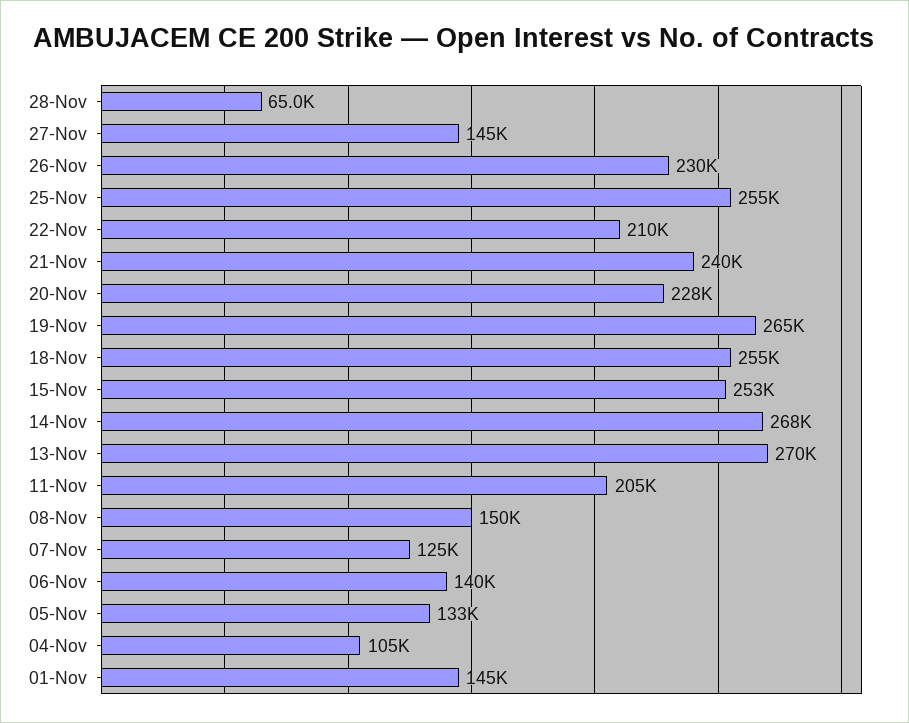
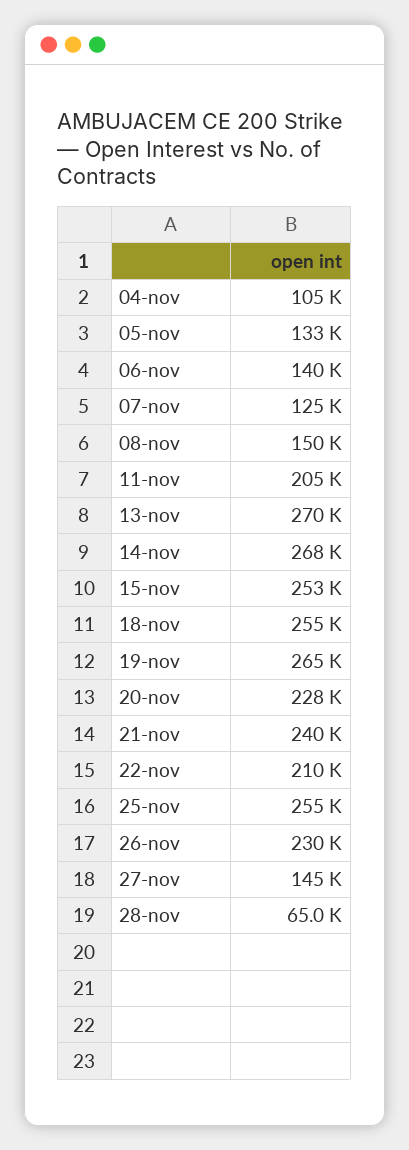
  {
    "28-Nov": 65000,
    "27-Nov": 145000,
    "26-Nov": 230000,
    "25-Nov": 255000,
    "22-Nov": 210000,
    "21-Nov": 240000,
    "20-Nov": 228000,
    "19-Nov": 265000,
    "18-Nov": 255000,
    "15-Nov": 253000,
    "14-Nov": 268000,
    "13-Nov": 270000,
    "11-Nov": 205000,
    "08-Nov": 150000,
    "07-Nov": 125000,
    "06-Nov": 140000,
    "05-Nov": 133000,
-   "04-Nov": 105000,
+   "04-Nov": 105000
-   "01-Nov": 145000
  }

